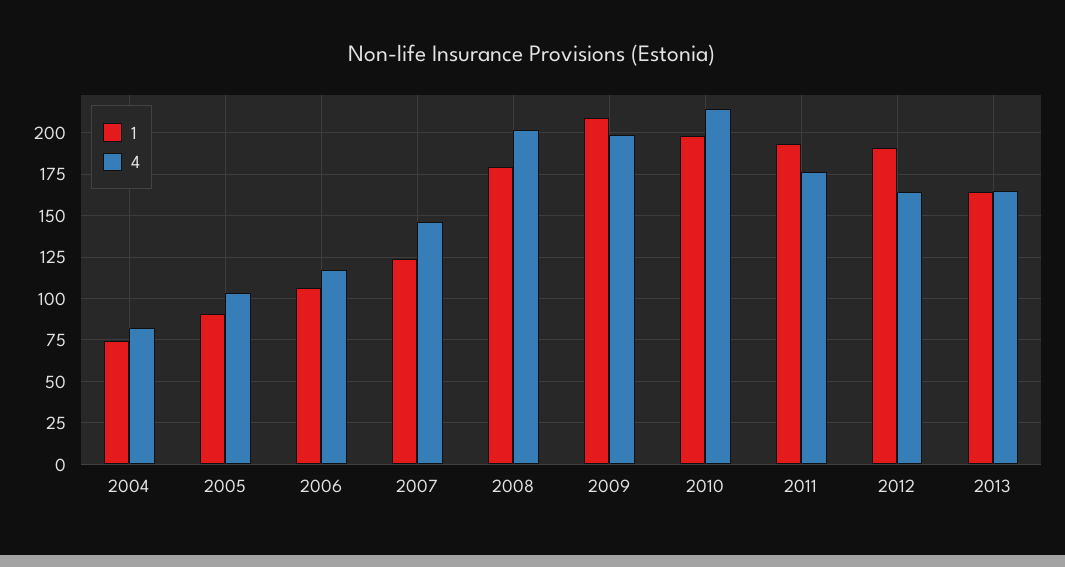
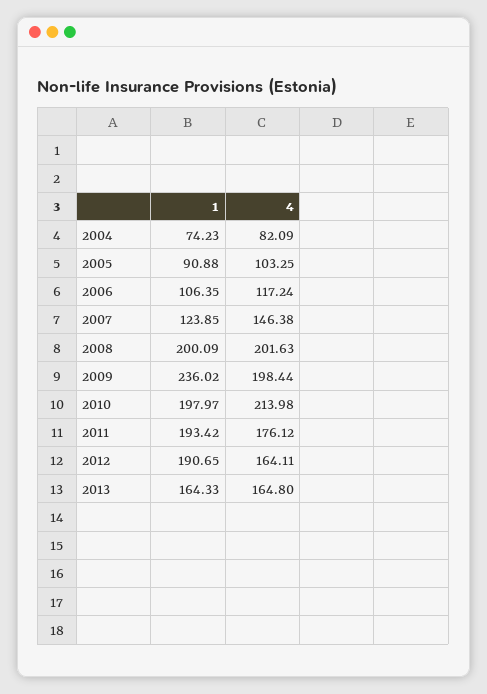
  {
    "1": {
      "2004": 74.23,
      "2005": 90.88,
      "2006": 106.35,
      "2007": 123.85,
-     "2008": 180,
+     "2008": 200.09,
-     "2009": 210,
+     "2009": 236.02,
      "2010": 197.97,
      "2011": 193.42,
      "2012": 190.65,
      "2013": 164.33
    },
    "4": {
      "2004": 82.09,
      "2005": 103.25,
      "2006": 117.24,
      "2007": 146.38,
      "2008": 201.63,
      "2009": 198.44,
      "2010": 213.98,
      "2011": 176.12,
      "2012": 164.11,
      "2013": 164.8
    }
  }

